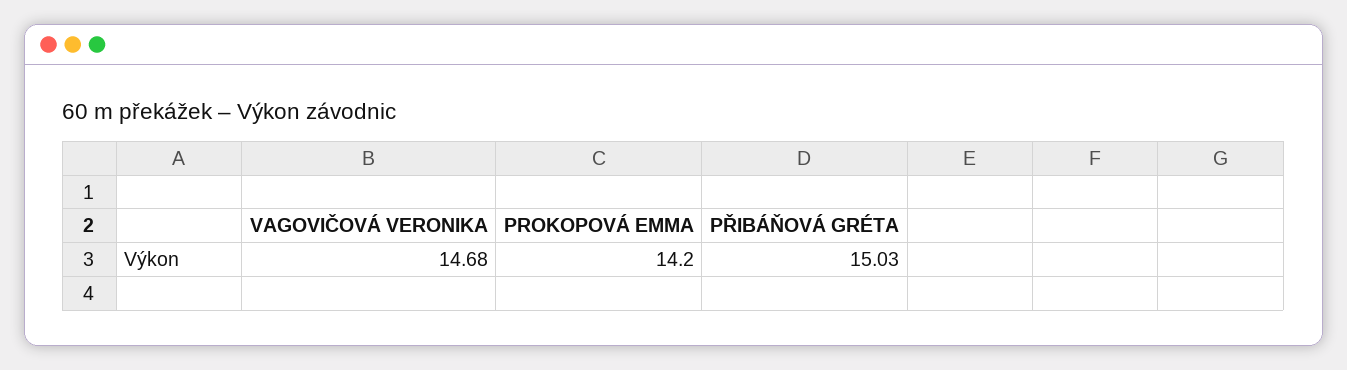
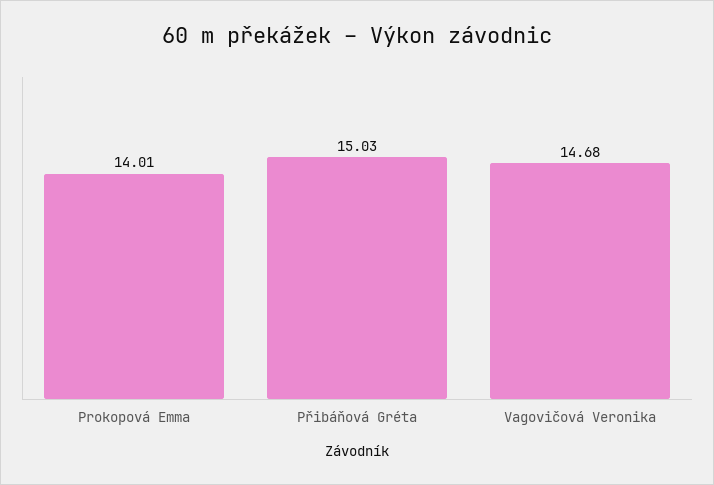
  {
    "VAGOVIČOVÁ VERONIKA": 14.68,
-   "PROKOPOVÁ EMMA": 14.2,
+   "PROKOPOVÁ EMMA": 14.01,
    "PŘIBÁŇOVÁ GRÉTA": 15.03
  }

